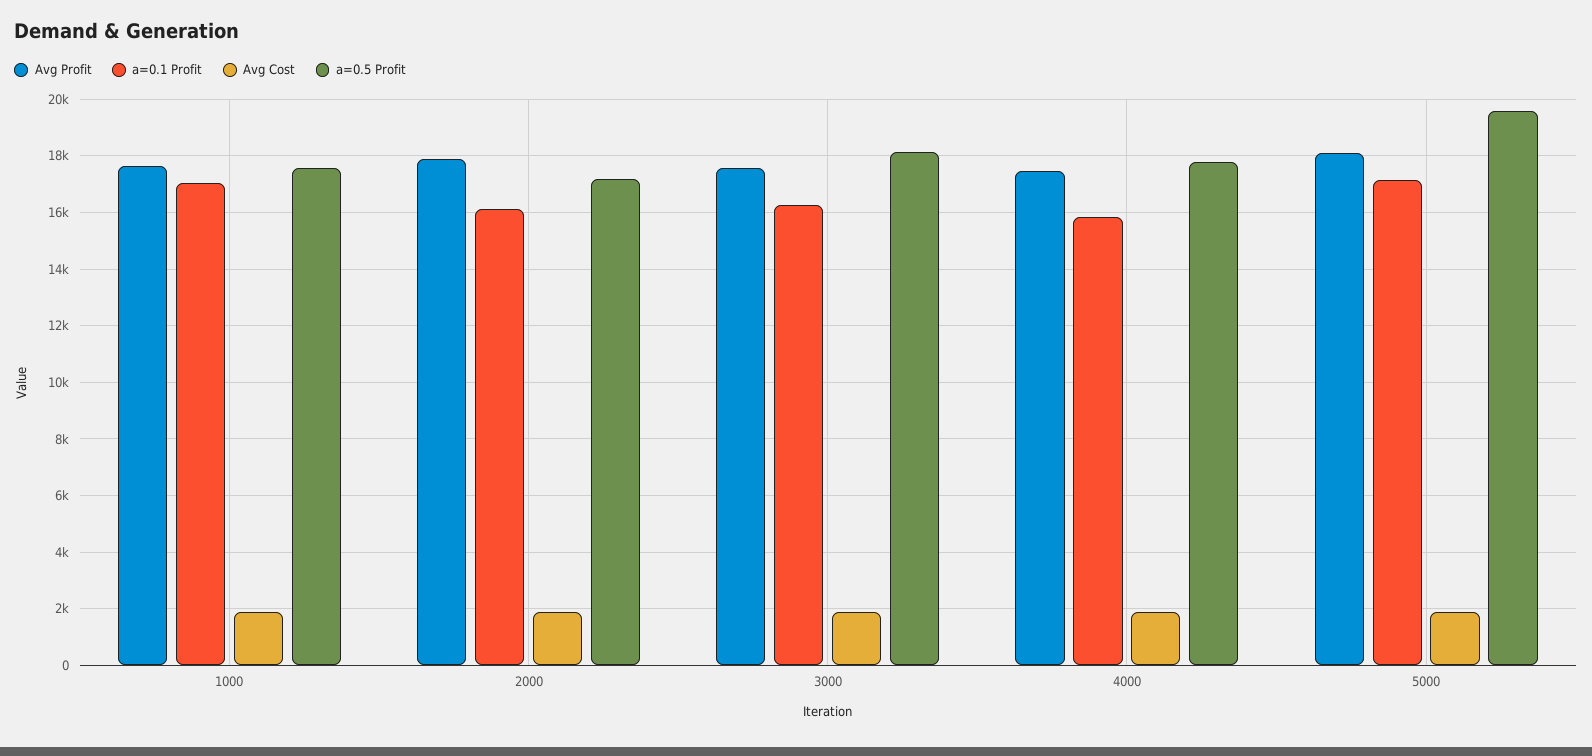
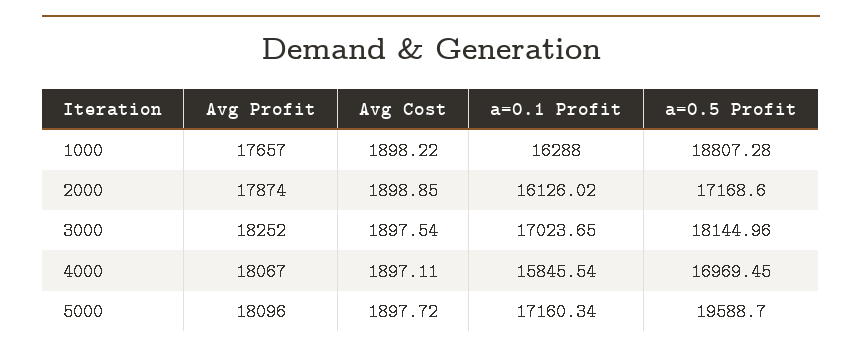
  {
    "Avg Profit": {
      "1000": 17657,
      "2000": 17874,
-     "3000": 17500,
+     "3000": 18252,
-     "4000": 17500,
+     "4000": 18067,
      "5000": 18096
    },
    "a=0.1 Profit": {
-     "1000": 17000,
+     "1000": 16288,
      "2000": 16126.02,
-     "3000": 16250,
+     "3000": 17023.65,
      "4000": 15845.54,
      "5000": 17160.34
    },
    "Avg Cost": {
      "1000": 1898.22,
      "2000": 1898.85,
      "3000": 1897.54,
      "4000": 1897.11,
      "5000": 1897.72
    },
    "a=0.5 Profit": {
-     "1000": 17500,
+     "1000": 18807.28,
      "2000": 17168.6,
      "3000": 18144.96,
-     "4000": 17750,
+     "4000": 16969.45,
      "5000": 19588.7
    }
  }

